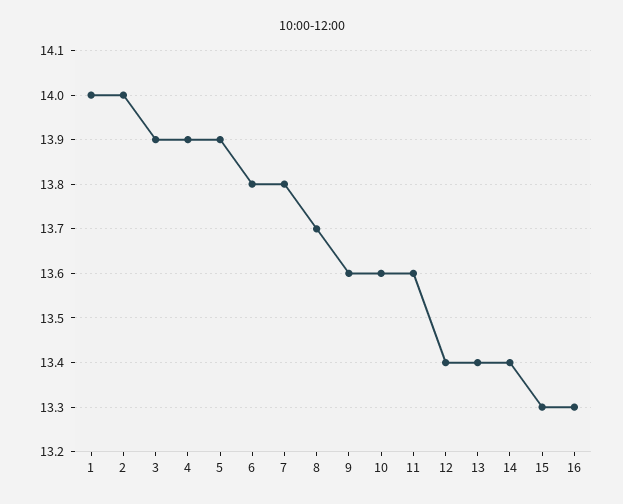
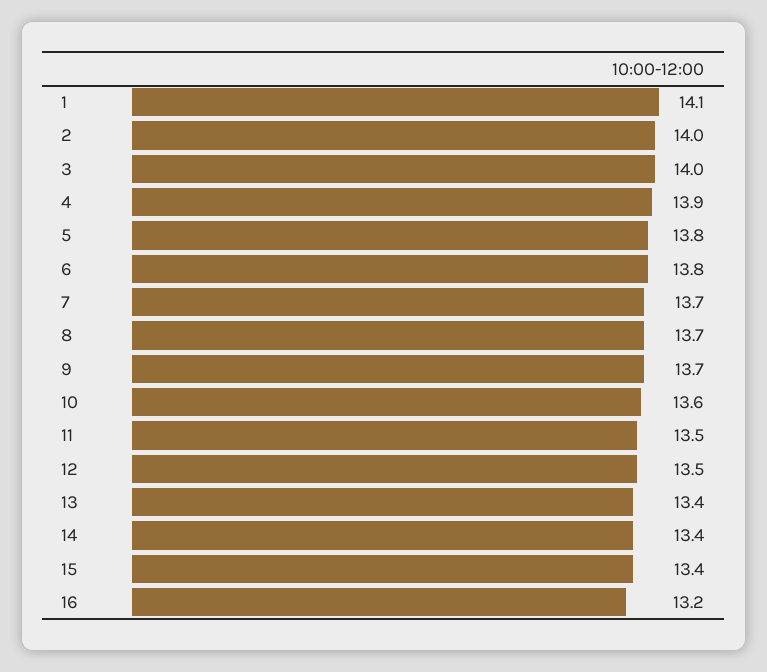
  {
-   "1": 14,
+   "1": 14.1,
    "2": 14,
-   "3": 13.9,
+   "3": 14,
    "4": 13.9,
-   "5": 13.9,
+   "5": 13.8,
    "6": 13.8,
-   "7": 13.8,
+   "7": 13.7,
    "8": 13.7,
-   "9": 13.6,
+   "9": 13.7,
    "10": 13.6,
-   "11": 13.6,
+   "11": 13.5,
-   "12": 13.4,
+   "12": 13.5,
    "13": 13.4,
    "14": 13.4,
-   "15": 13.3,
+   "15": 13.4,
-   "16": 13.3
+   "16": 13.2
  }

